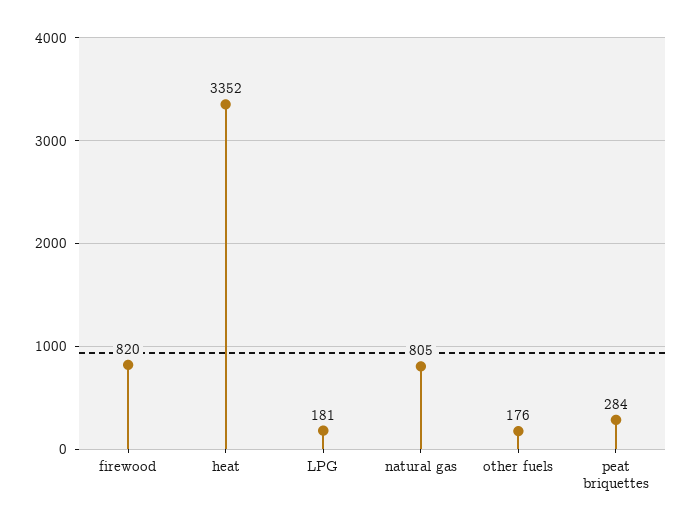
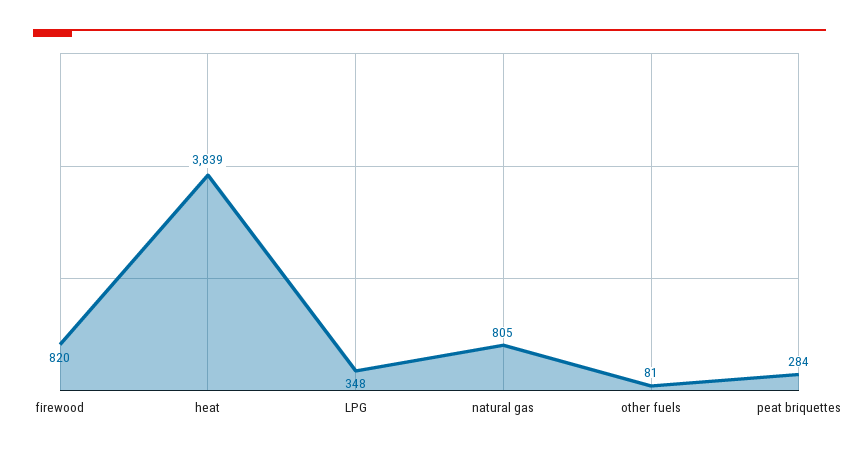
  {
    "firewood": 820,
-   "heat": 3352,
+   "heat": 3839,
-   "LPG": 181,
+   "LPG": 348,
    "natural gas": 805,
-   "other fuels": 176,
+   "other fuels": 81,
    "peat briquettes": 284
  }

